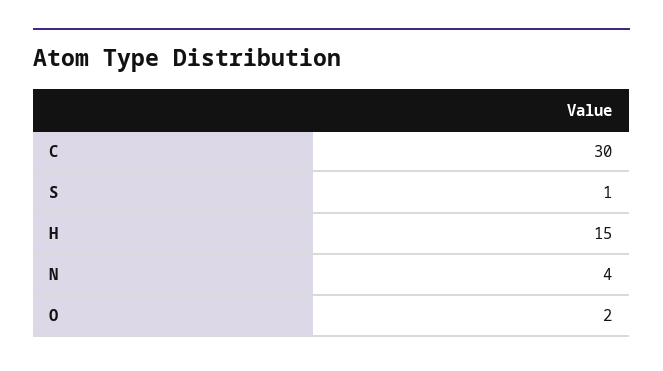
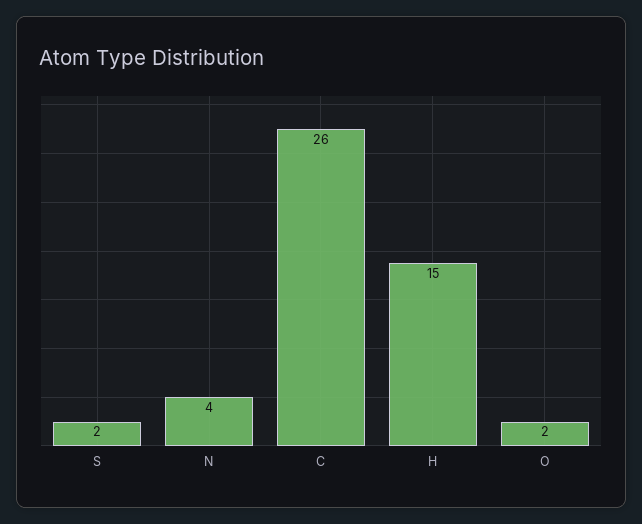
  {
-   "C": 30,
+   "C": 26,
-   "S": 1,
+   "S": 2,
    "H": 15,
    "N": 4,
    "O": 2
  }

